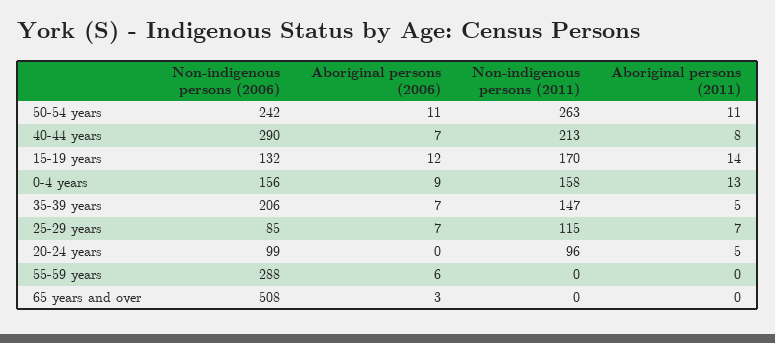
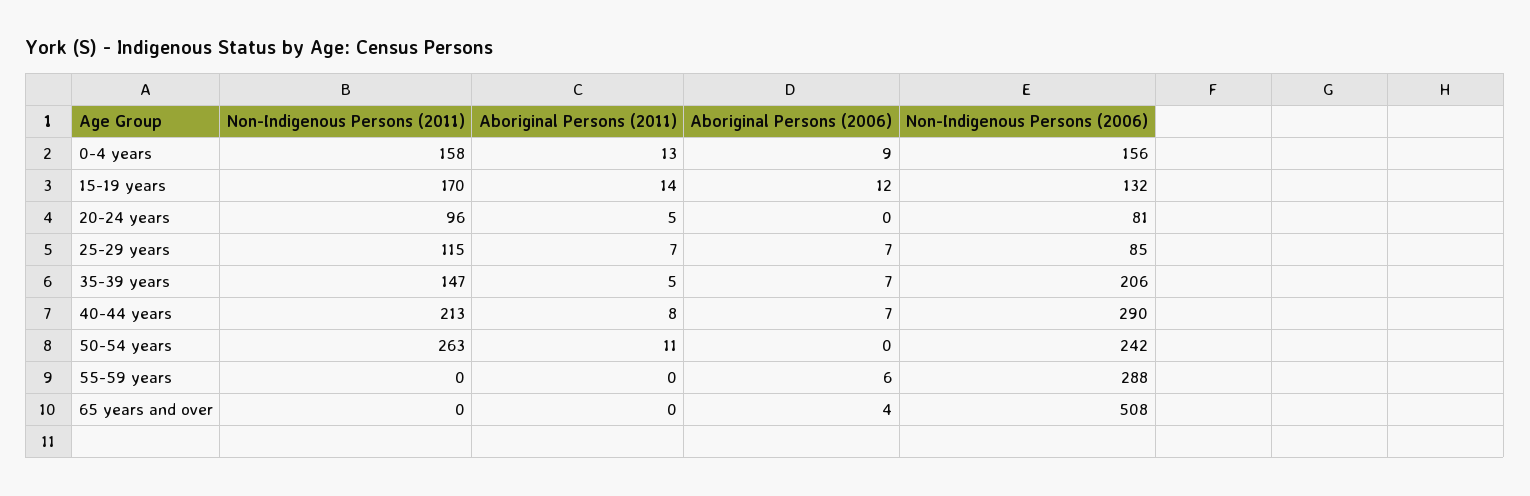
  {
    "Non-indigenous persons (2006)": {
      "50-54 years": 242,
      "40-44 years": 290,
      "15-19 years": 132,
      "0-4 years": 156,
      "35-39 years": 206,
      "25-29 years": 85,
-     "20-24 years": 99,
+     "20-24 years": 81,
      "55-59 years": 288,
      "65 years and over": 508
    },
    "Aboriginal persons (2006)": {
-     "50-54 years": 11,
+     "50-54 years": 0,
      "40-44 years": 7,
      "15-19 years": 12,
      "0-4 years": 9,
      "35-39 years": 7,
      "25-29 years": 7,
      "20-24 years": 0,
      "55-59 years": 6,
-     "65 years and over": 3
+     "65 years and over": 4
    },
    "Non-indigenous persons (2011)": {
      "50-54 years": 263,
      "40-44 years": 213,
      "15-19 years": 170,
      "0-4 years": 158,
      "35-39 years": 147,
      "25-29 years": 115,
      "20-24 years": 96,
      "55-59 years": 0,
      "65 years and over": 0
    },
    "Aboriginal persons (2011)": {
      "50-54 years": 11,
      "40-44 years": 8,
      "15-19 years": 14,
      "0-4 years": 13,
      "35-39 years": 5,
      "25-29 years": 7,
      "20-24 years": 5,
      "55-59 years": 0,
      "65 years and over": 0
    }
  }

